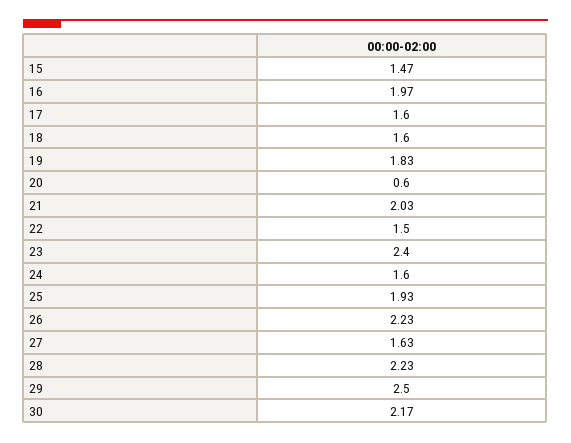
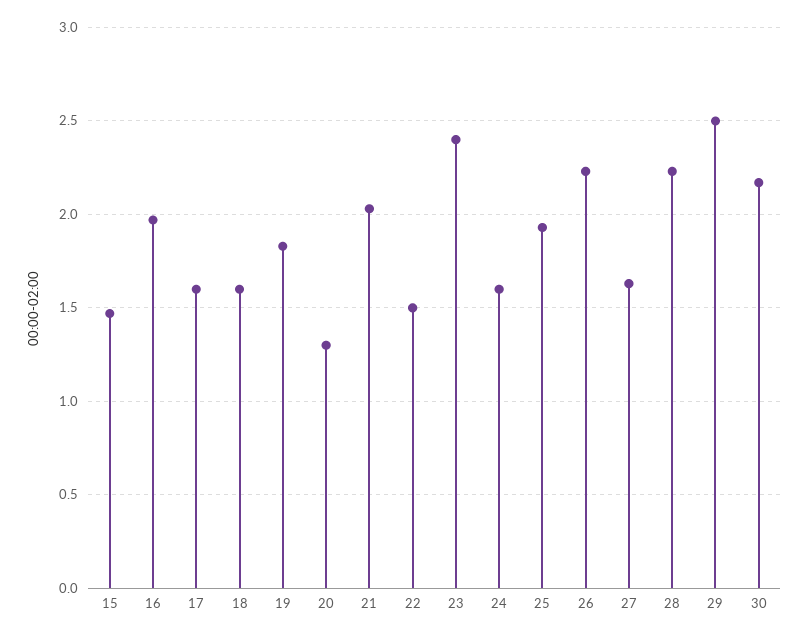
  {
    "15": 1.47,
    "16": 1.97,
    "17": 1.6,
    "18": 1.6,
    "19": 1.83,
-   "20": 0.6,
+   "20": 1.3,
    "21": 2.03,
    "22": 1.5,
    "23": 2.4,
    "24": 1.6,
    "25": 1.93,
    "26": 2.23,
    "27": 1.63,
    "28": 2.23,
    "29": 2.5,
    "30": 2.17
  }

